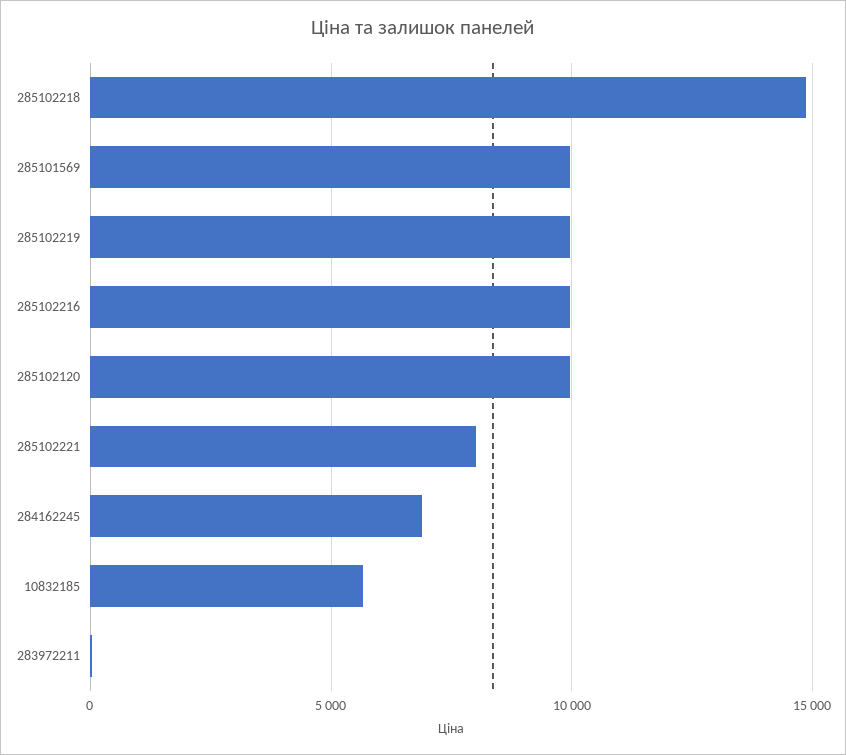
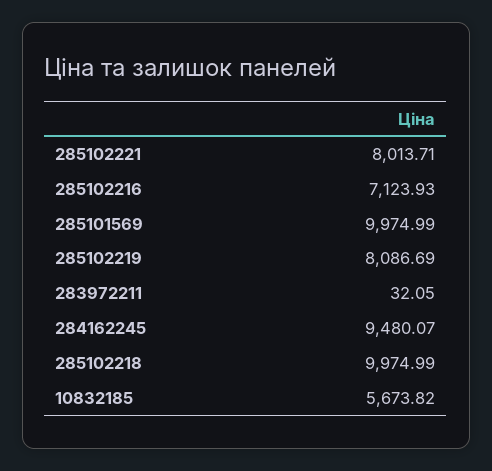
  {
-   "285102218": 15000,
+   "285102218": 9974.99,
    "285101569": 9974.99,
-   "285102219": 10000,
+   "285102219": 8086.69,
-   "285102216": 10000,
+   "285102216": 7123.93,
-   "285102120": 10000,
    "285102221": 8013.71,
-   "284162245": 7000,
+   "284162245": 9480.07,
    "10832185": 5673.82,
    "283972211": 32.05
  }

